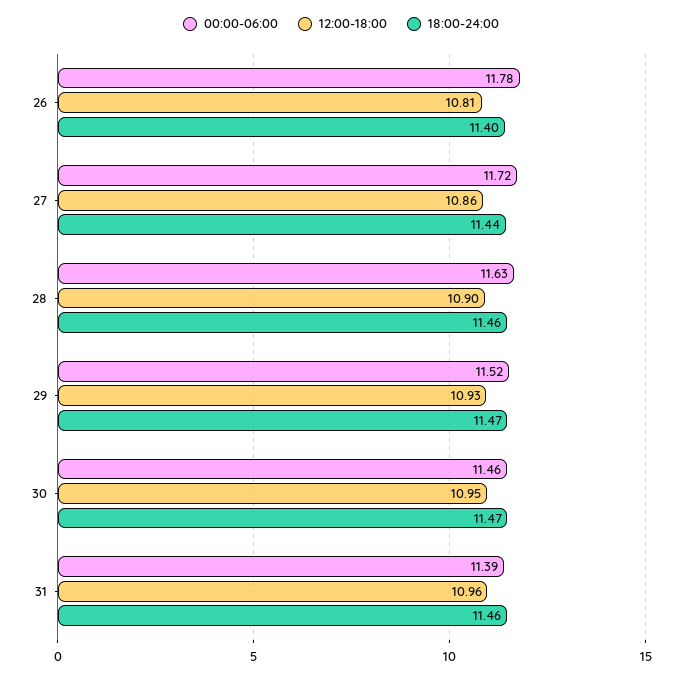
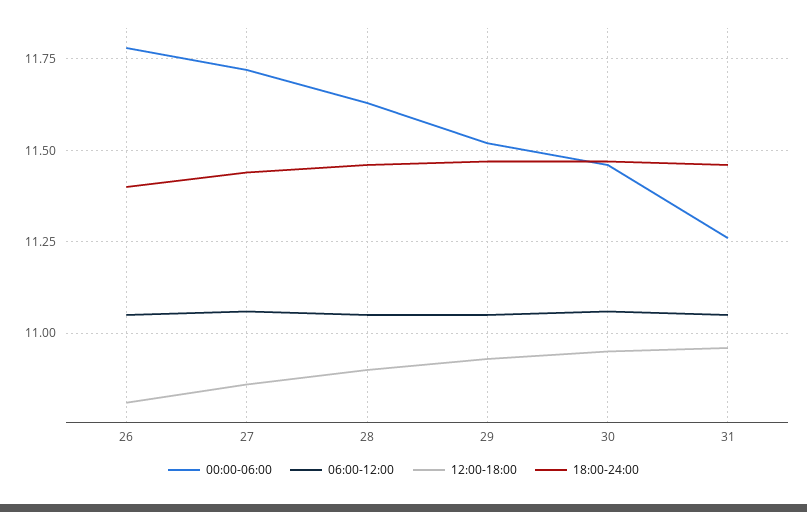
  {
    "00:00-06:00": {
      "26": 11.78,
      "27": 11.72,
      "28": 11.63,
      "29": 11.52,
      "30": 11.46,
-     "31": 11.39
+     "31": 11.25
    },
    "12:00-18:00": {
      "26": 10.81,
      "27": 10.86,
      "28": 10.9,
      "29": 10.93,
      "30": 10.95,
      "31": 10.96
    },
    "18:00-24:00": {
      "26": 11.4,
      "27": 11.44,
      "28": 11.46,
      "29": 11.47,
      "30": 11.47,
      "31": 11.46
-   }
+   },
+   "06:00-12:00": {
+     "26": 11.05,
+     "27": 11.05,
+     "28": 11.05,
+     "29": 11.05,
+     "30": 11.05,
+     "31": 11.05
+   }
  }

